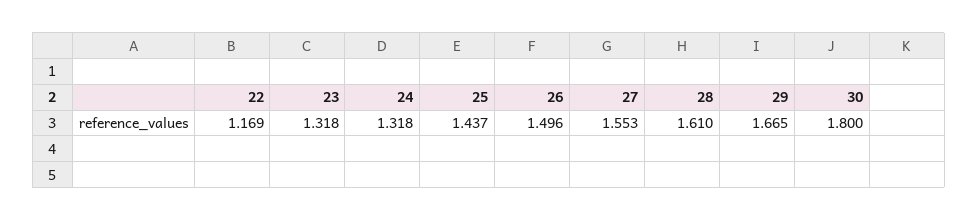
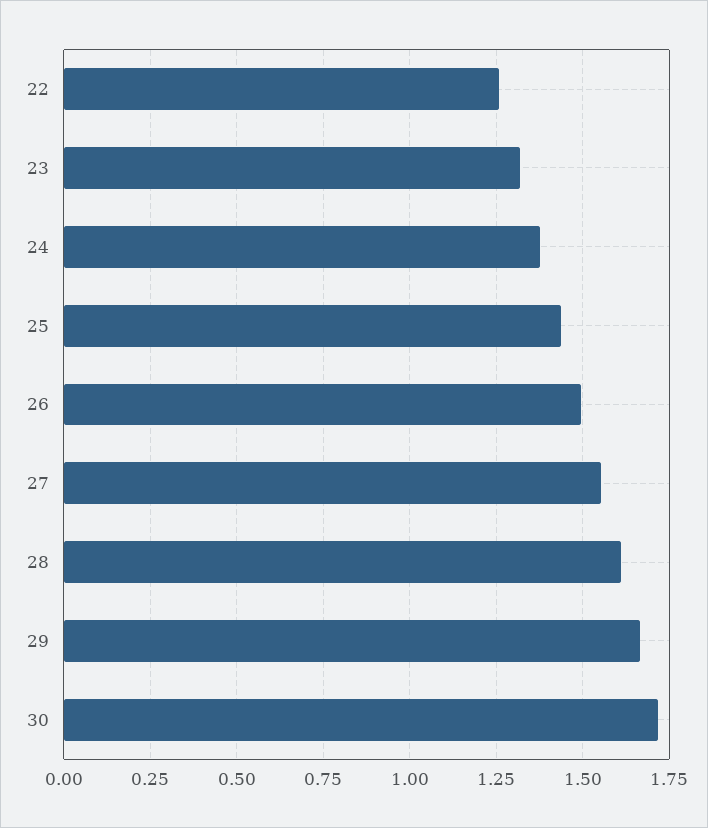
  {
-   "22": 1.169,
+   "22": 1.25,
    "23": 1.318,
-   "24": 1.318,
+   "24": 1.375,
    "25": 1.437,
    "26": 1.496,
    "27": 1.553,
    "28": 1.61,
    "29": 1.665,
-   "30": 1.8
+   "30": 1.725
  }

